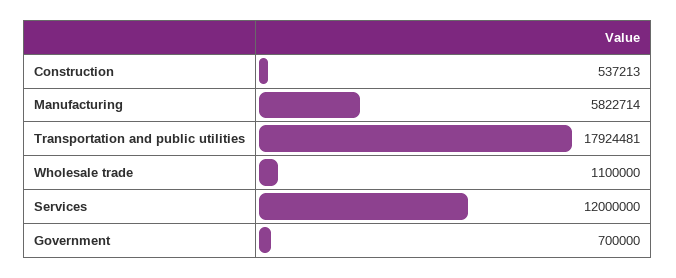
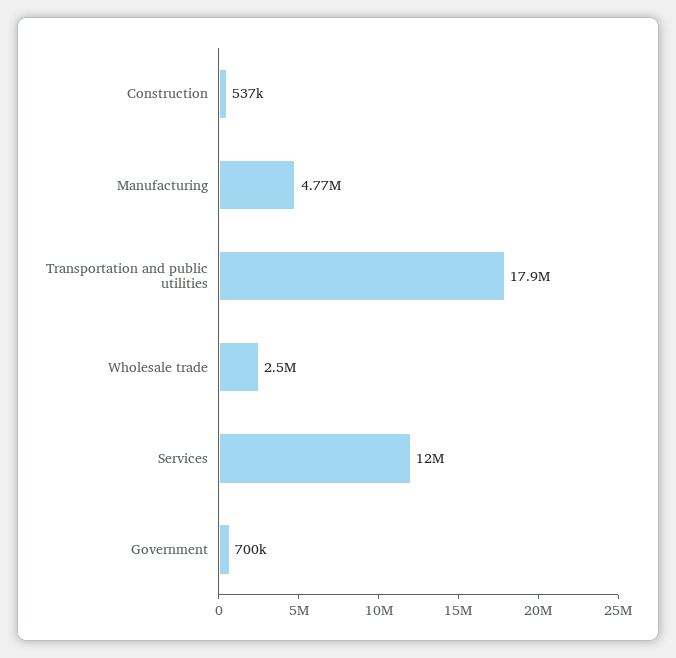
  {
    "Construction": 537213,
-   "Manufacturing": 5822714,
+   "Manufacturing": 4770000,
    "Transportation and public utilities": 17924481,
-   "Wholesale trade": 1100000,
+   "Wholesale trade": 2500000,
    "Services": 12000000,
    "Government": 700000
  }

